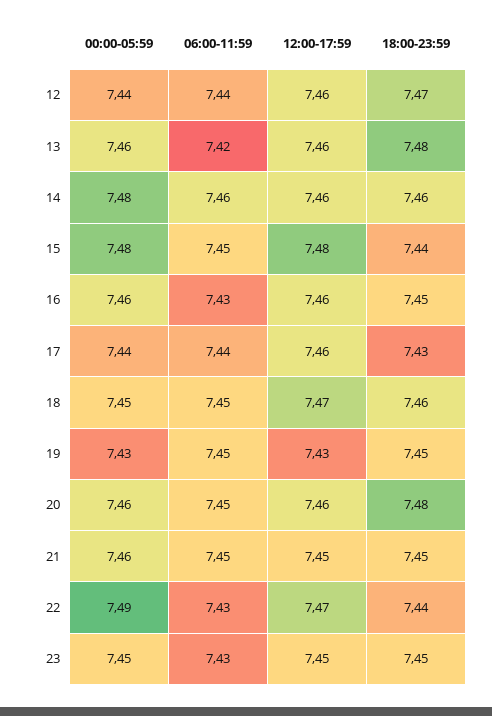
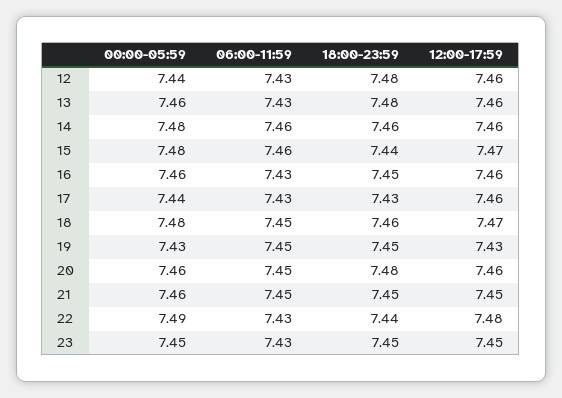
  {
    "00:00-05:59": {
      "12": 7.44,
      "13": 7.46,
      "14": 7.48,
      "15": 7.48,
      "16": 7.46,
      "17": 7.44,
-     "18": 7.45,
+     "18": 7.48,
      "19": 7.43,
      "20": 7.46,
      "21": 7.46,
      "22": 7.49,
      "23": 7.45
    },
    "06:00-11:59": {
-     "12": 7.44,
+     "12": 7.43,
-     "13": 7.42,
+     "13": 7.43,
      "14": 7.46,
-     "15": 7.45,
+     "15": 7.46,
      "16": 7.43,
-     "17": 7.44,
+     "17": 7.43,
      "18": 7.45,
      "19": 7.45,
      "20": 7.45,
      "21": 7.45,
      "22": 7.43,
      "23": 7.43
    },
    "12:00-17:59": {
      "12": 7.46,
      "13": 7.46,
      "14": 7.46,
-     "15": 7.48,
+     "15": 7.47,
      "16": 7.46,
      "17": 7.46,
      "18": 7.47,
      "19": 7.43,
      "20": 7.46,
      "21": 7.45,
-     "22": 7.47,
+     "22": 7.48,
      "23": 7.45
    },
    "18:00-23:59": {
-     "12": 7.47,
+     "12": 7.48,
      "13": 7.48,
      "14": 7.46,
      "15": 7.44,
      "16": 7.45,
      "17": 7.43,
      "18": 7.46,
      "19": 7.45,
      "20": 7.48,
      "21": 7.45,
      "22": 7.44,
      "23": 7.45
    }
  }

